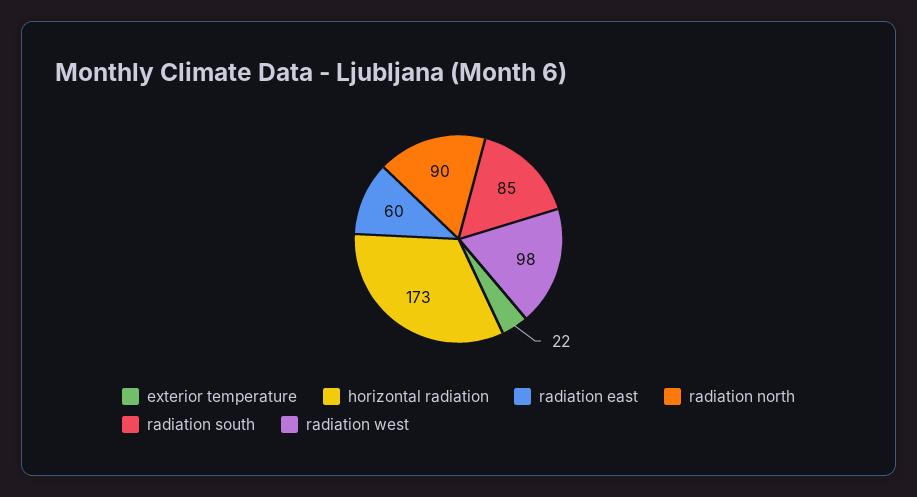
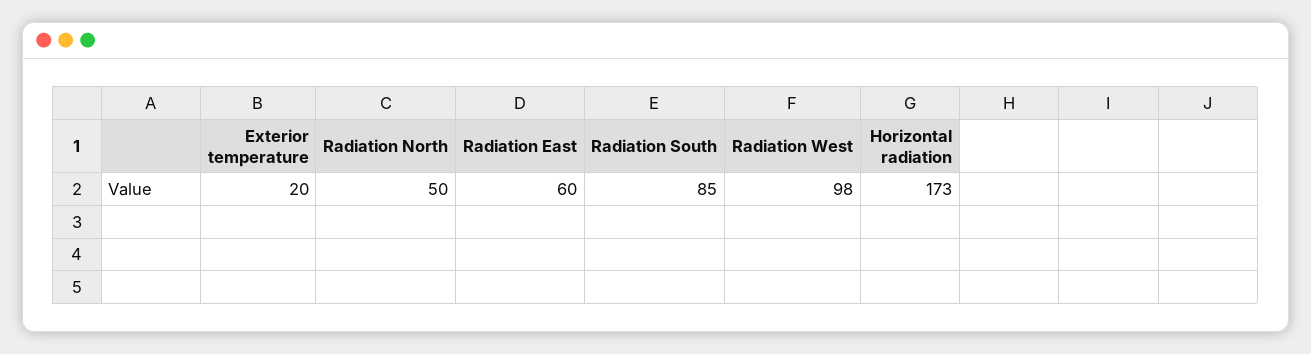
  {
-   "exterior temperature": 22,
+   "exterior temperature": 20,
    "horizontal radiation": 173,
    "radiation east": 60,
-   "radiation north": 90,
+   "radiation north": 50,
    "radiation south": 85,
    "radiation west": 98
  }

